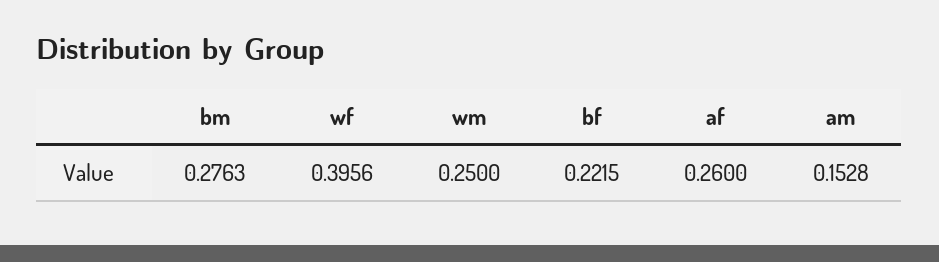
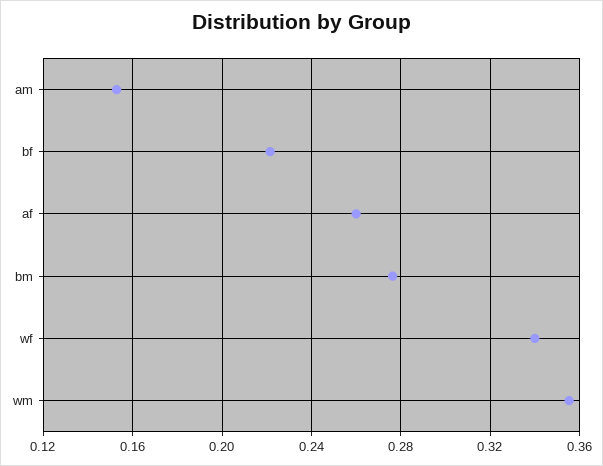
  {
    "bm": 0.2763,
-   "wf": 0.3956,
+   "wf": 0.34,
-   "wm": 0.25,
+   "wm": 0.355,
    "bf": 0.2215,
    "af": 0.26,
    "am": 0.1528
  }

